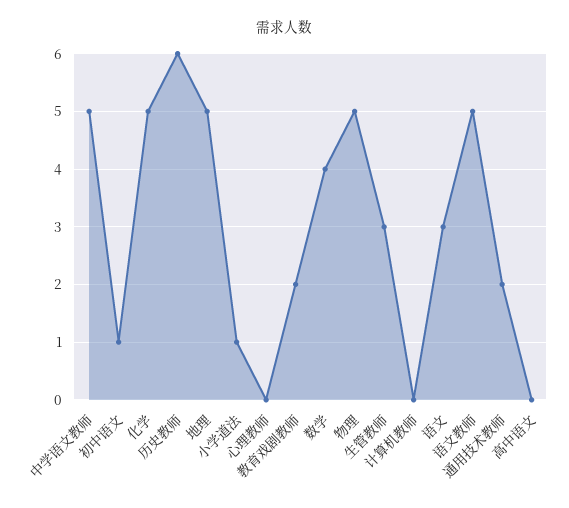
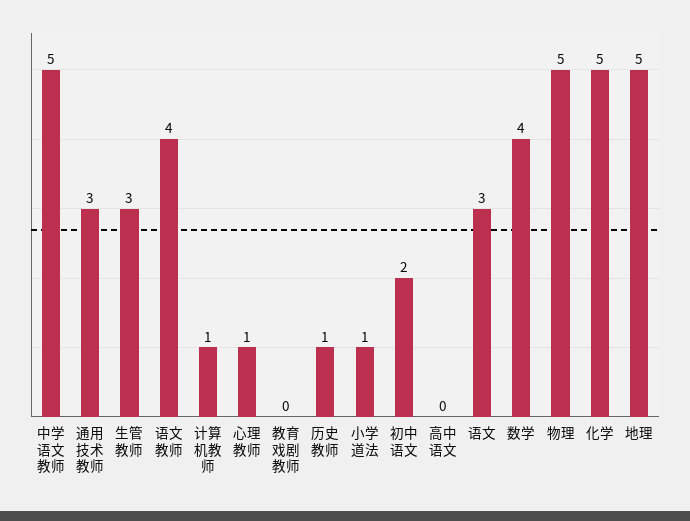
  {
    "中学语文教师": 5,
-   "初中语文": 1,
+   "初中语文": 2,
    "化学": 5,
-   "历史教师": 6,
+   "历史教师": 1,
    "地理": 5,
    "小学道法": 1,
-   "心理教师": 0,
+   "心理教师": 1,
-   "教育戏剧教师": 2,
+   "教育戏剧教师": 0,
    "数学": 4,
    "物理": 5,
    "生管教师": 3,
-   "计算机教师": 0,
+   "计算机教师": 1,
    "语文": 3,
-   "语文教师": 5,
+   "语文教师": 4,
-   "通用技术教师": 2,
+   "通用技术教师": 3,
    "高中语文": 0
  }

